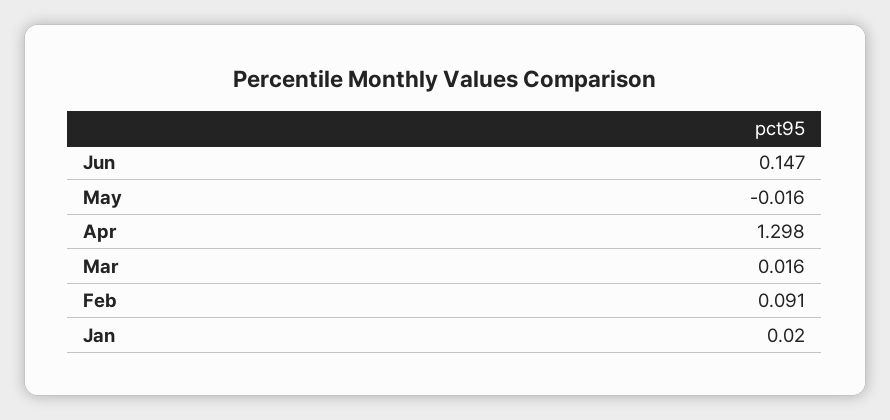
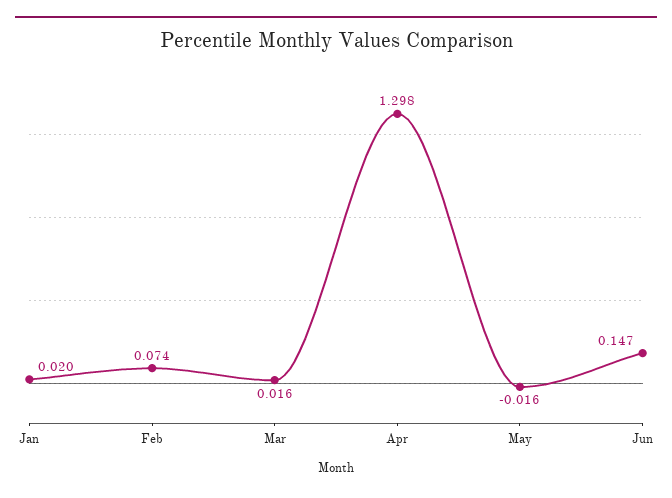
  {
    "Jun": 0.147,
    "May": -0.016,
    "Apr": 1.298,
    "Mar": 0.016,
-   "Feb": 0.091,
+   "Feb": 0.074,
    "Jan": 0.02
  }

